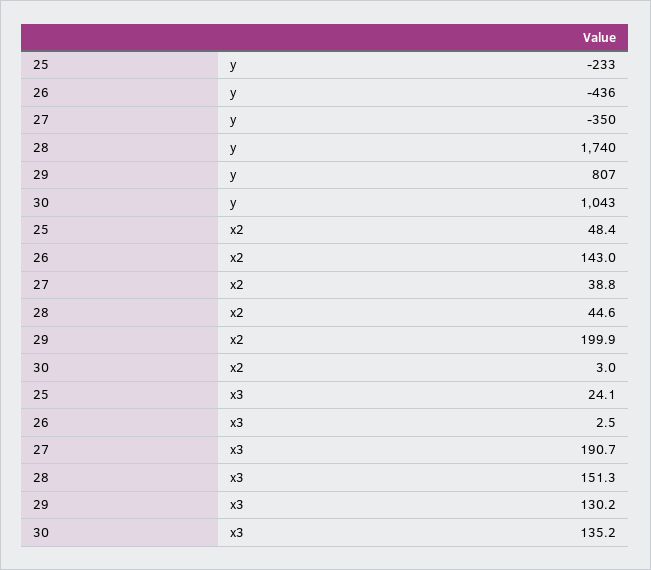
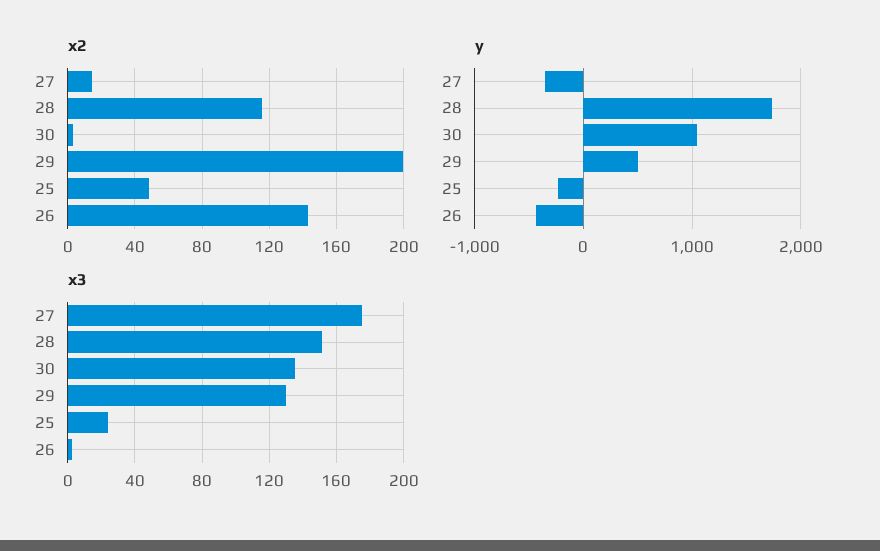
  {
    "y": {
      "25": -233,
      "26": -436,
      "27": -350,
      "28": 1740,
-     "29": 807,
+     "29": 500,
      "30": 1043
    },
    "x2": {
      "25": 48.4,
      "26": 143,
-     "27": 38.8,
+     "27": 15,
-     "28": 44.6,
+     "28": 115,
      "29": 199.9,
      "30": 3
    },
    "x3": {
      "25": 24.1,
      "26": 2.5,
-     "27": 190.7,
+     "27": 175,
      "28": 151.3,
      "29": 130.2,
      "30": 135.2
    }
  }

